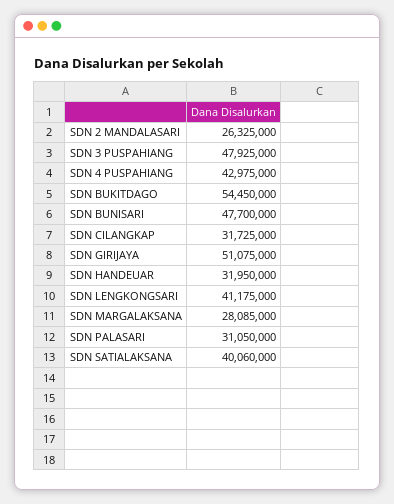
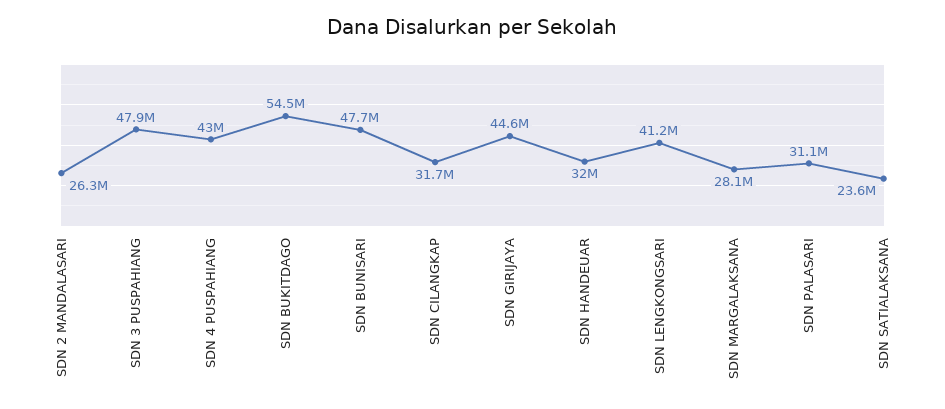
  {
    "SDN 2 MANDALASARI": 26325000,
    "SDN 3 PUSPAHIANG": 47925000,
    "SDN 4 PUSPAHIANG": 42975000,
    "SDN BUKITDAGO": 54450000,
    "SDN BUNISARI": 47700000,
    "SDN CILANGKAP": 31725000,
-   "SDN GIRIJAYA": 51075000,
+   "SDN GIRIJAYA": 44600000,
    "SDN HANDEUAR": 31950000,
    "SDN LENGKONGSARI": 41175000,
    "SDN MARGALAKSANA": 28085000,
    "SDN PALASARI": 31050000,
-   "SDN SATIALAKSANA": 40060000
+   "SDN SATIALAKSANA": 23600000
  }

